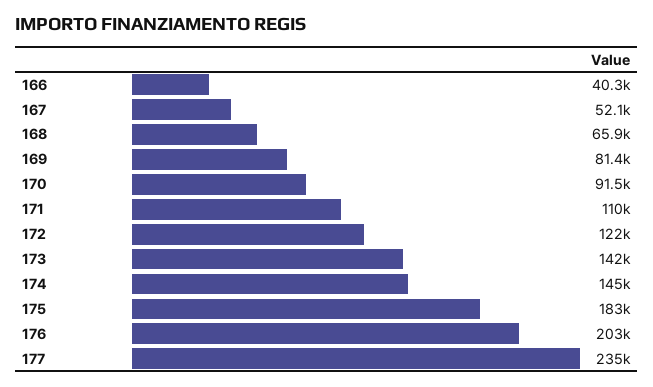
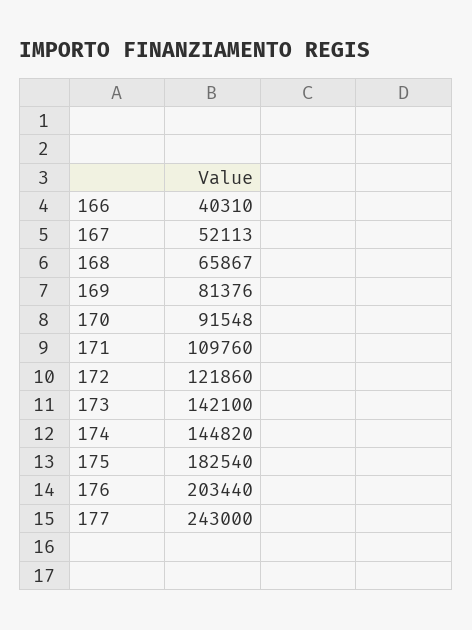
  {
    "166": 40310,
    "167": 52113,
    "168": 65867,
    "169": 81376,
    "170": 91548,
    "171": 109760,
    "172": 121860,
    "173": 142100,
    "174": 144820,
    "175": 182540,
    "176": 203440,
-   "177": 235000
+   "177": 243000
  }

